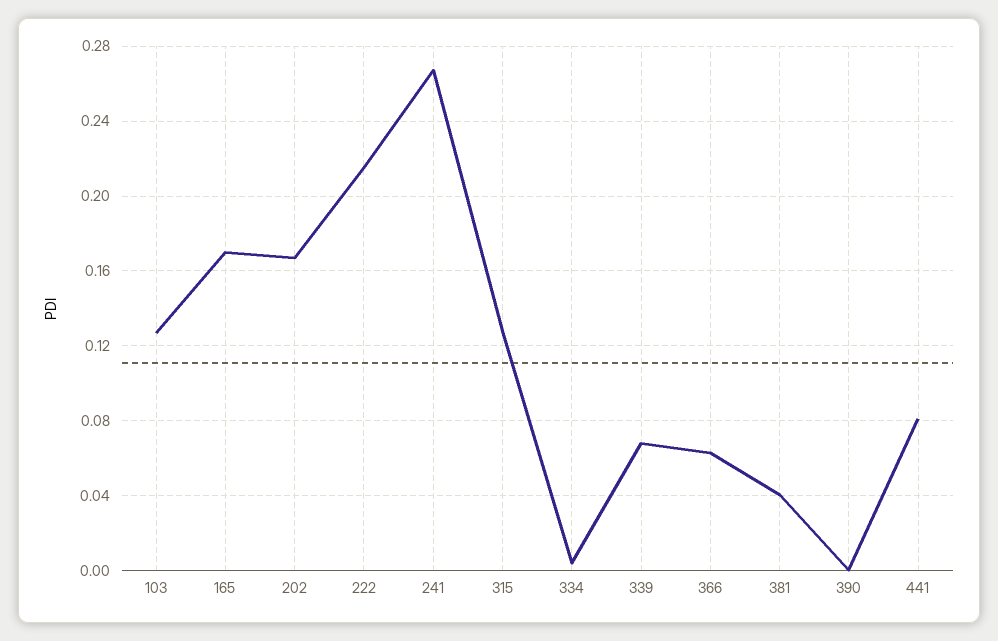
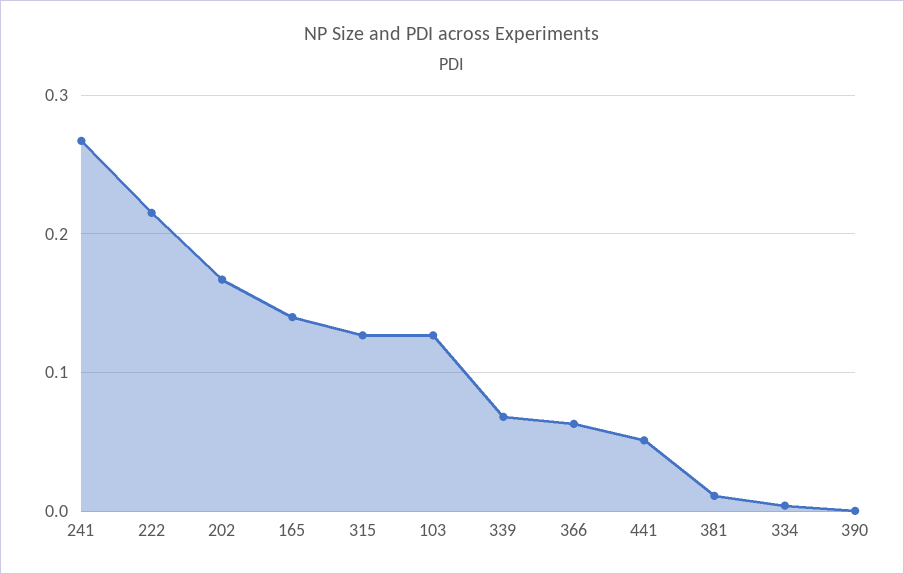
  {
    "103": 0.125,
-   "165": 0.17,
+   "165": 0.14,
    "202": 0.165,
    "222": 0.215,
    "241": 0.265,
    "315": 0.125,
    "334": 0.005,
    "339": 0.07,
    "366": 0.065,
-   "381": 0.04,
+   "381": 0.01,
    "390": 0,
-   "441": 0.08
+   "441": 0.05
  }

